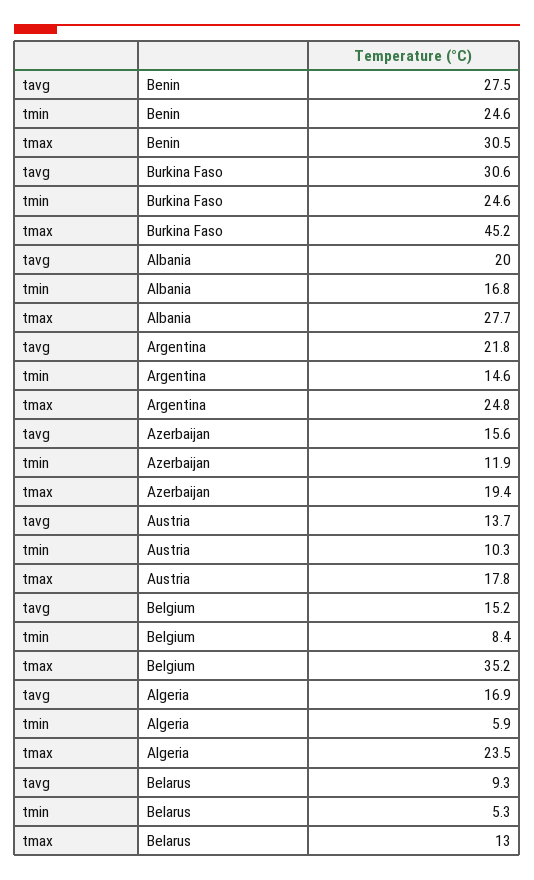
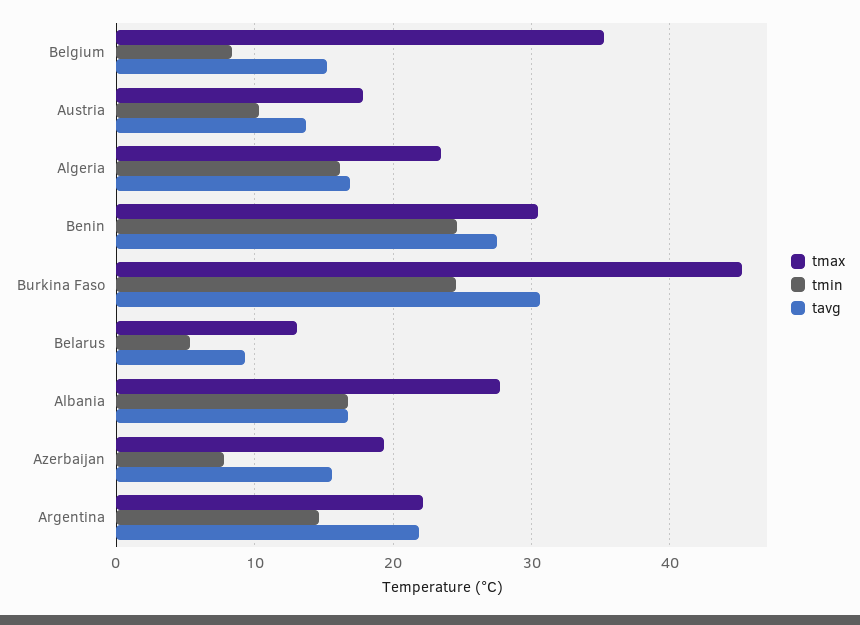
  {
    "tavg": {
      "Benin": 27.5,
      "Burkina Faso": 30.6,
-     "Albania": 20,
+     "Albania": 17,
      "Argentina": 21.8,
      "Azerbaijan": 15.6,
      "Austria": 13.7,
      "Belgium": 15.2,
      "Algeria": 16.9,
      "Belarus": 9.3
    },
    "tmin": {
      "Benin": 24.6,
      "Burkina Faso": 24.6,
      "Albania": 16.8,
      "Argentina": 14.6,
-     "Azerbaijan": 11.9,
+     "Azerbaijan": 8,
      "Austria": 10.3,
      "Belgium": 8.4,
-     "Algeria": 5.9,
+     "Algeria": 16,
      "Belarus": 5.3
    },
    "tmax": {
      "Benin": 30.5,
      "Burkina Faso": 45.2,
      "Albania": 27.7,
-     "Argentina": 24.8,
+     "Argentina": 22,
      "Azerbaijan": 19.4,
      "Austria": 17.8,
      "Belgium": 35.2,
      "Algeria": 23.5,
      "Belarus": 13
    }
  }

